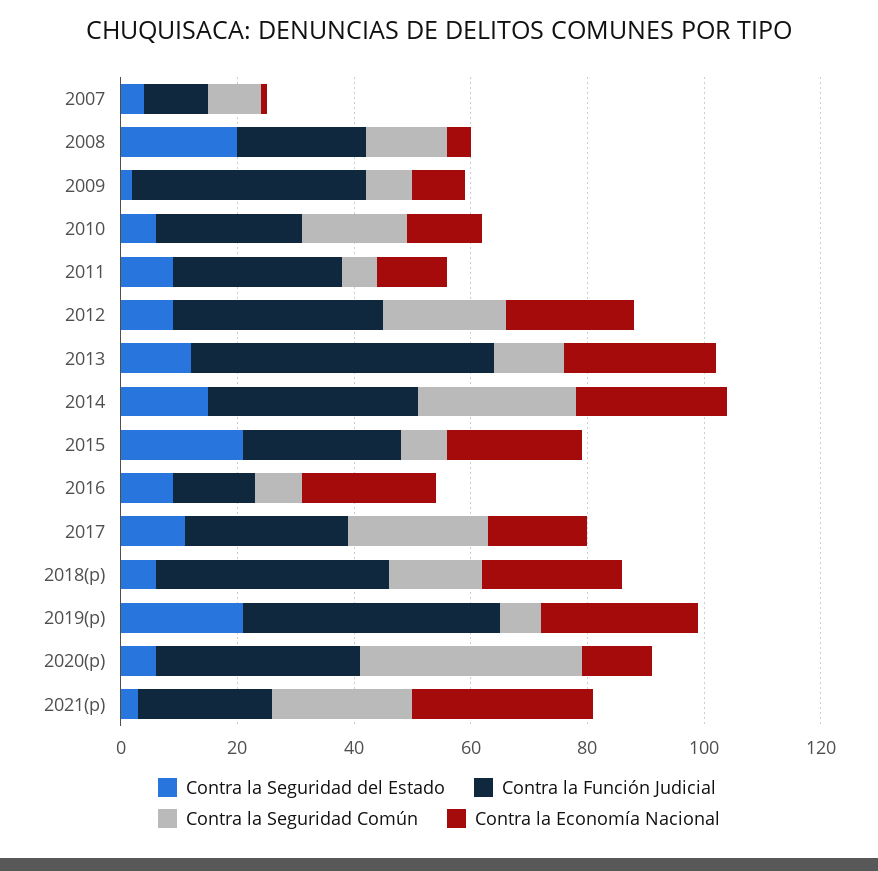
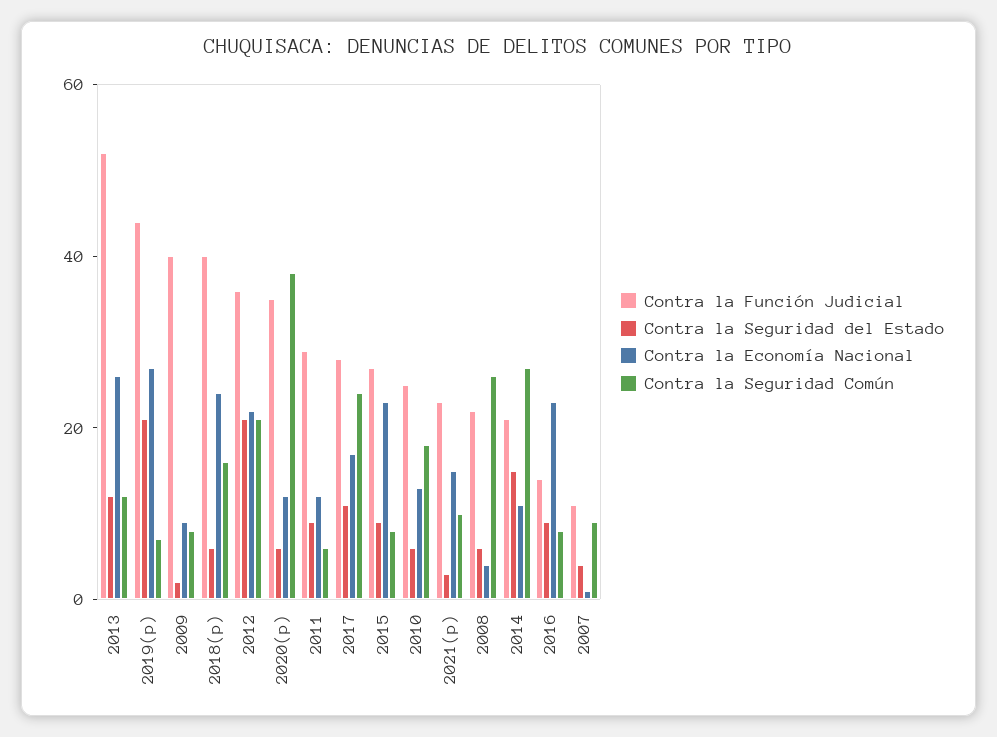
  {
    "Contra la Seguridad del Estado": {
      "2007": 5,
-     "2008": 20,
+     "2008": 5,
      "2009": 0,
      "2010": 5,
      "2011": 10,
-     "2012": 10,
+     "2012": 20,
      "2013": 10,
      "2014": 15,
-     "2015": 20,
+     "2015": 10,
      "2016": 10,
      "2017": 10,
      "2018(p)": 5,
      "2019(p)": 20,
      "2020(p)": 5,
      "2021(p)": 5
    },
    "Contra la Función Judicial": {
      "2007": 10,
      "2008": 20,
      "2009": 40,
      "2010": 25,
      "2011": 30,
      "2012": 35,
      "2013": 50,
-     "2014": 35,
+     "2014": 20,
      "2015": 25,
      "2016": 15,
      "2017": 30,
      "2018(p)": 40,
      "2019(p)": 45,
      "2020(p)": 35,
      "2021(p)": 25
    },
    "Contra la Seguridad Común": {
      "2007": 10,
-     "2008": 15,
+     "2008": 25,
      "2009": 10,
      "2010": 20,
      "2011": 5,
      "2012": 20,
      "2013": 10,
      "2014": 25,
      "2015": 10,
      "2016": 10,
      "2017": 25,
      "2018(p)": 15,
      "2019(p)": 5,
      "2020(p)": 40,
-     "2021(p)": 25
+     "2021(p)": 10
    },
    "Contra la Economía Nacional": {
      "2007": 0,
      "2008": 5,
      "2009": 10,
      "2010": 15,
      "2011": 10,
      "2012": 20,
      "2013": 25,
-     "2014": 25,
+     "2014": 10,
      "2015": 25,
      "2016": 25,
      "2017": 15,
      "2018(p)": 25,
      "2019(p)": 25,
      "2020(p)": 10,
-     "2021(p)": 30
+     "2021(p)": 15
    }
  }

